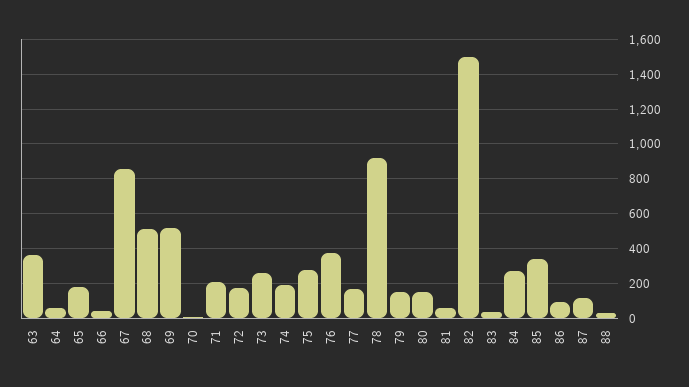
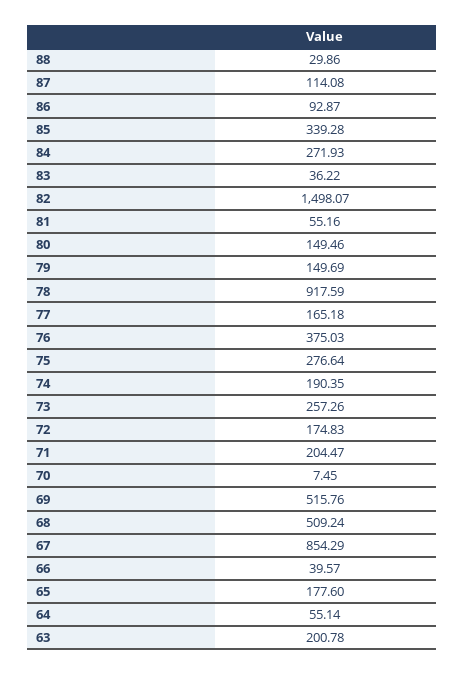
  {
-   "63": 350,
+   "63": 200.78,
    "64": 55.14,
    "65": 177.6,
    "66": 39.57,
    "67": 854.29,
    "68": 509.24,
    "69": 515.76,
    "70": 7.45,
    "71": 204.47,
    "72": 174.83,
    "73": 257.26,
    "74": 190.35,
    "75": 276.64,
    "76": 375.03,
    "77": 165.18,
    "78": 917.59,
    "79": 149.69,
    "80": 149.46,
    "81": 55.16,
    "82": 1498.07,
    "83": 36.22,
    "84": 271.93,
    "85": 339.28,
    "86": 92.87,
    "87": 114.08,
    "88": 29.86
  }

